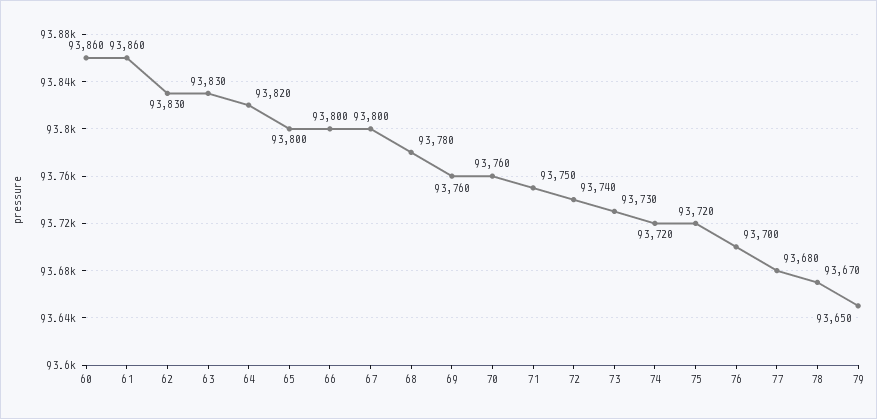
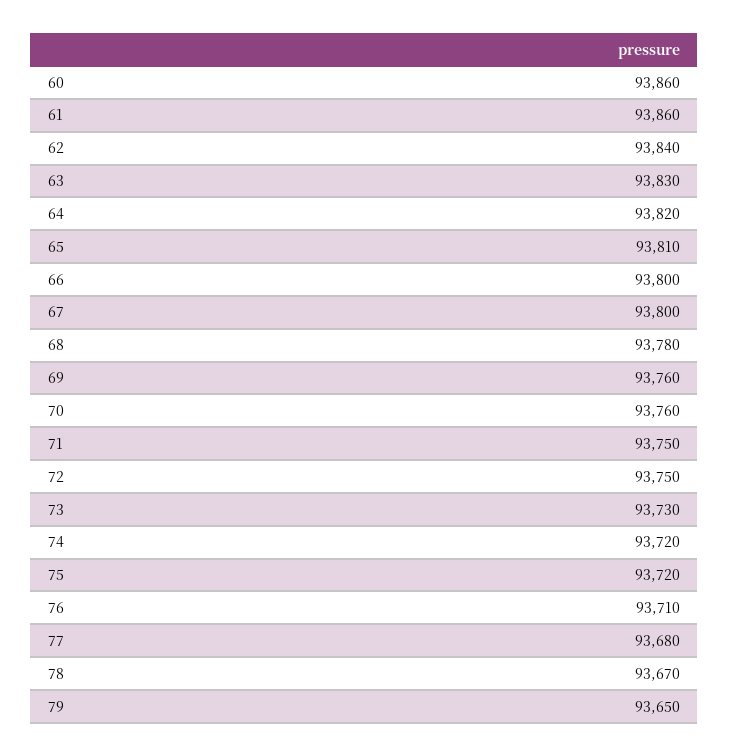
  {
    "60": 93860,
    "61": 93860,
-   "62": 93830,
+   "62": 93840,
    "63": 93830,
    "64": 93820,
-   "65": 93800,
+   "65": 93810,
    "66": 93800,
    "67": 93800,
    "68": 93780,
    "69": 93760,
    "70": 93760,
    "71": 93750,
-   "72": 93740,
+   "72": 93750,
    "73": 93730,
    "74": 93720,
    "75": 93720,
-   "76": 93700,
+   "76": 93710,
    "77": 93680,
    "78": 93670,
    "79": 93650
  }

